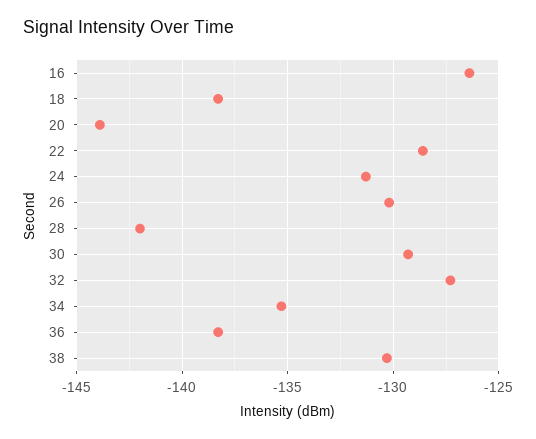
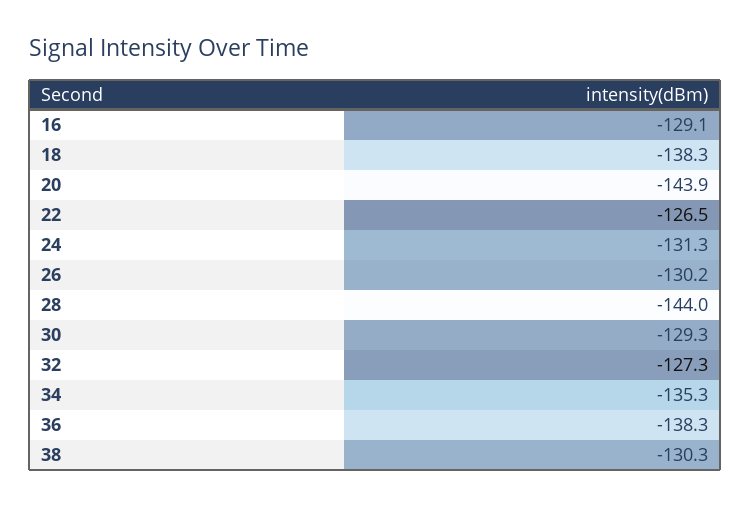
  {
-   "16": -126.5,
+   "16": -129.1,
    "18": -138.3,
    "20": -143.9,
-   "22": -128.5,
+   "22": -126.5,
    "24": -131.3,
    "26": -130.2,
-   "28": -142,
+   "28": -144,
    "30": -129.3,
    "32": -127.3,
    "34": -135.3,
    "36": -138.3,
    "38": -130.3
  }

